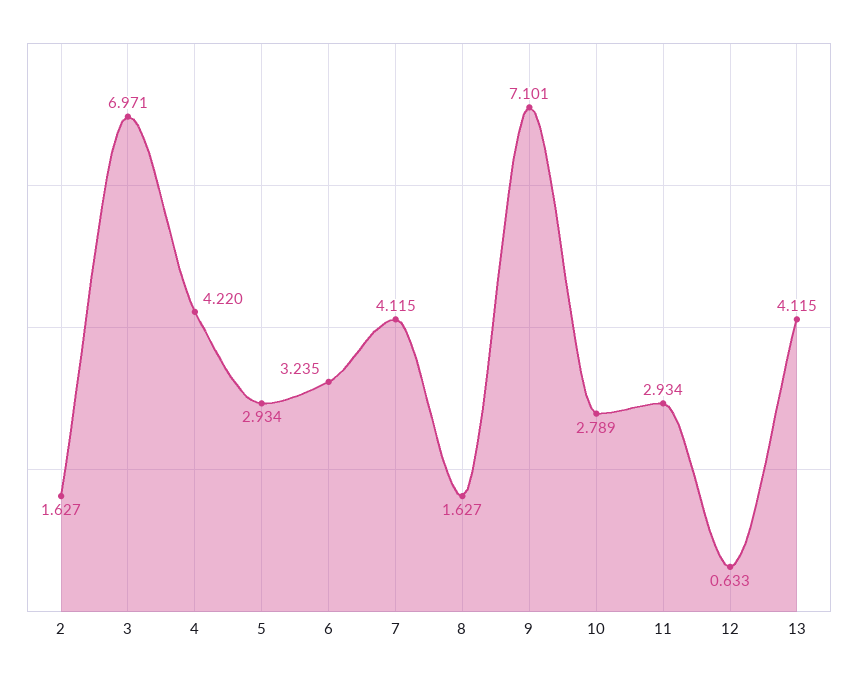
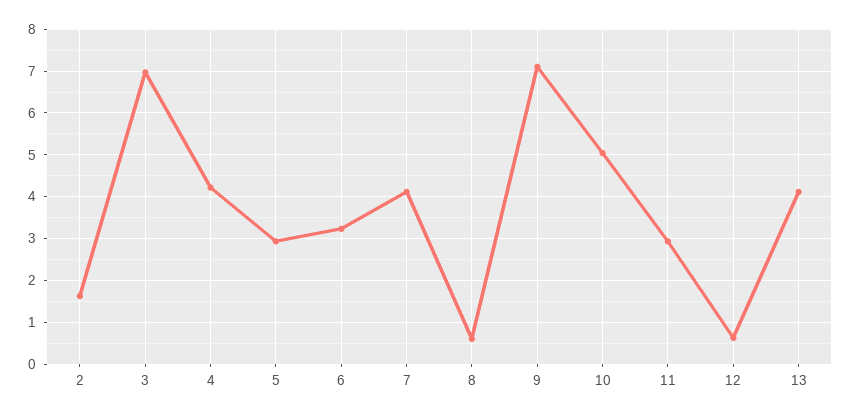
  {
    "2": 1.627,
    "3": 6.971,
    "4": 4.22,
    "5": 2.934,
    "6": 3.235,
    "7": 4.115,
-   "8": 1.627,
+   "8": 0.6,
    "9": 7.101,
-   "10": 2.789,
+   "10": 5,
    "11": 2.934,
    "12": 0.633,
    "13": 4.115
  }

